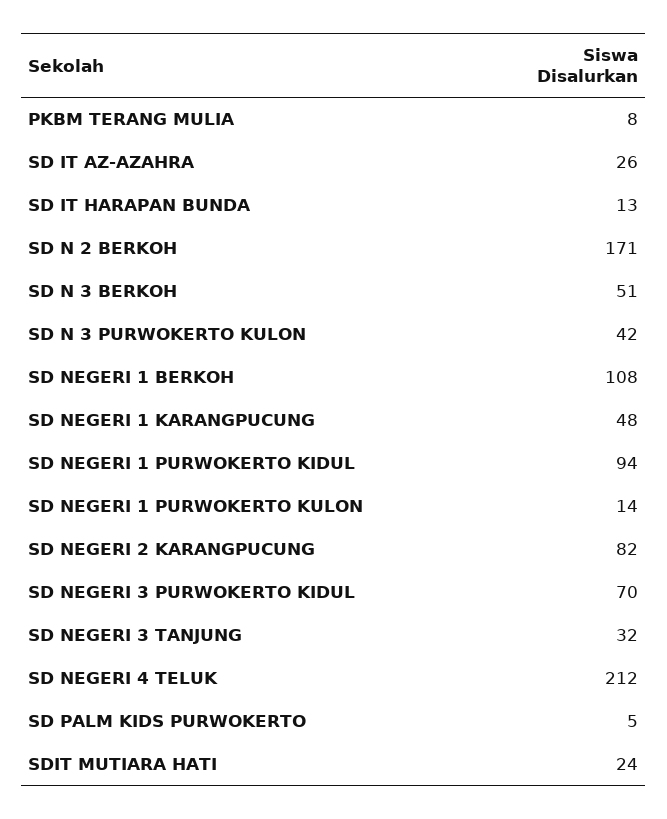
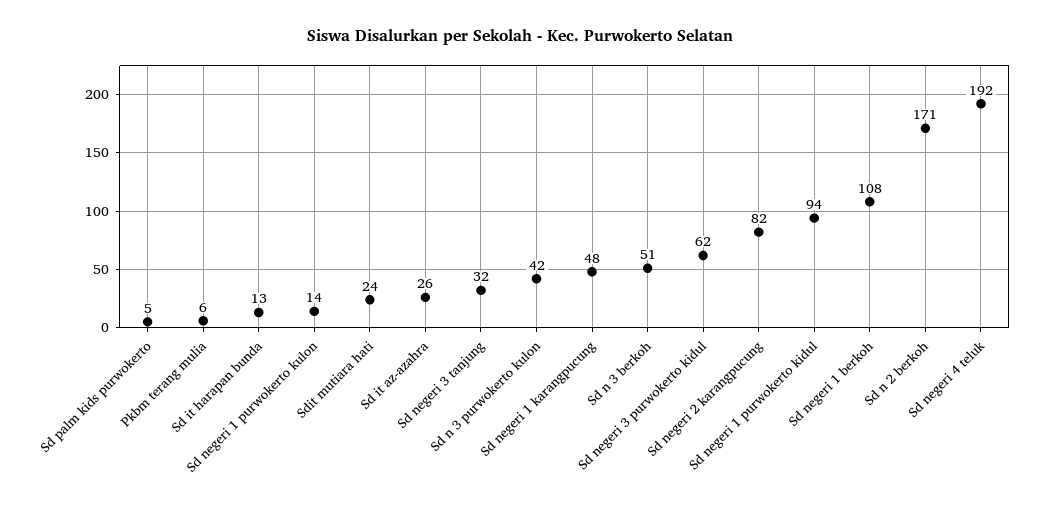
  {
-   "PKBM TERANG MULIA": 8,
+   "PKBM TERANG MULIA": 6,
    "SD IT AZ-AZAHRA": 26,
    "SD IT HARAPAN BUNDA": 13,
    "SD N 2 BERKOH": 171,
    "SD N 3 BERKOH": 51,
    "SD N 3 PURWOKERTO KULON": 42,
    "SD NEGERI 1 BERKOH": 108,
    "SD NEGERI 1 KARANGPUCUNG": 48,
    "SD NEGERI 1 PURWOKERTO KIDUL": 94,
    "SD NEGERI 1 PURWOKERTO KULON": 14,
    "SD NEGERI 2 KARANGPUCUNG": 82,
-   "SD NEGERI 3 PURWOKERTO KIDUL": 70,
+   "SD NEGERI 3 PURWOKERTO KIDUL": 62,
    "SD NEGERI 3 TANJUNG": 32,
-   "SD NEGERI 4 TELUK": 212,
+   "SD NEGERI 4 TELUK": 192,
    "SD PALM KIDS PURWOKERTO": 5,
    "SDIT MUTIARA HATI": 24
  }

